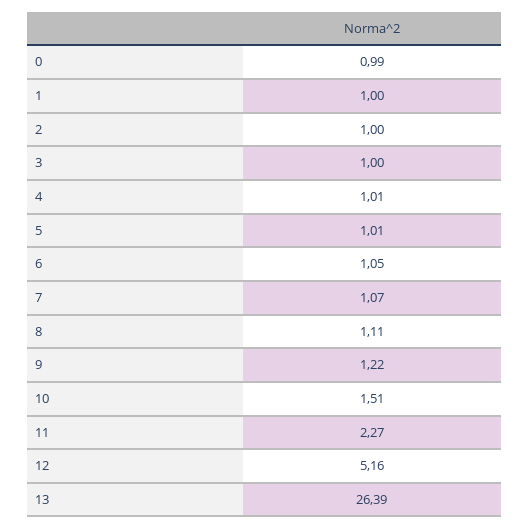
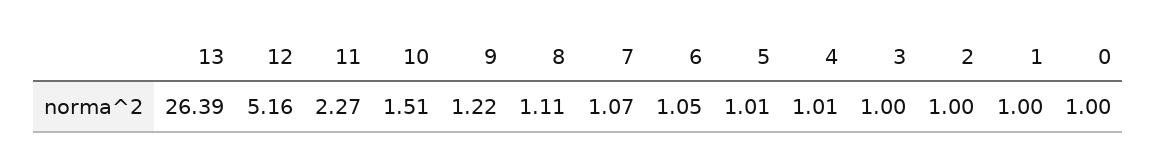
  {
-   "0": 0.99,
+   "0": 1,
    "1": 1,
    "2": 1,
    "3": 1,
    "4": 1.01,
    "5": 1.01,
    "6": 1.05,
    "7": 1.07,
    "8": 1.11,
    "9": 1.22,
    "10": 1.51,
    "11": 2.27,
    "12": 5.16,
    "13": 26.39
  }

